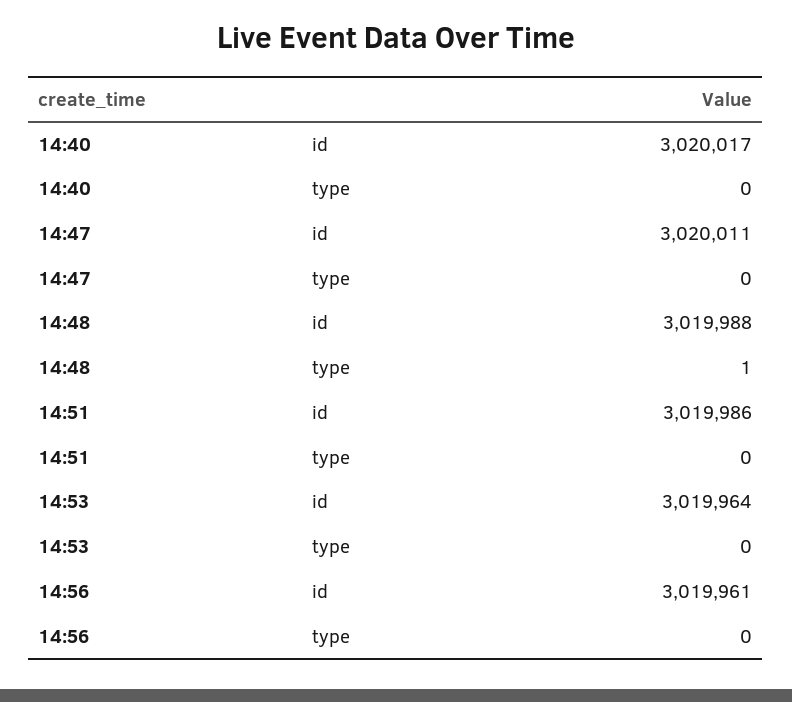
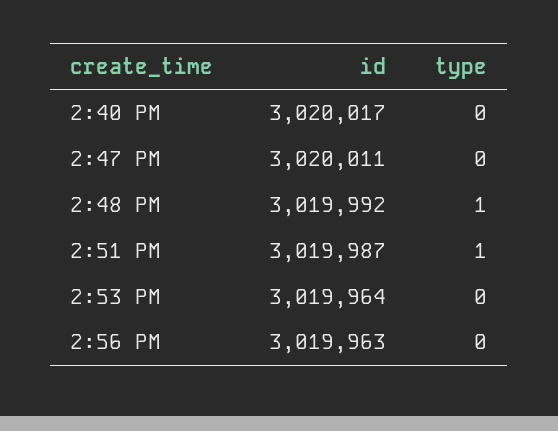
  {
    "14:40": {
      "id": 3020017,
      "type": 0
    },
    "14:47": {
      "id": 3020011,
      "type": 0
    },
    "14:48": {
-     "id": 3019988,
+     "id": 3019992,
      "type": 1
    },
    "14:51": {
-     "id": 3019986,
+     "id": 3019987,
-     "type": 0
+     "type": 1
    },
    "14:53": {
      "id": 3019964,
      "type": 0
    },
    "14:56": {
-     "id": 3019961,
+     "id": 3019963,
      "type": 0
    }
  }

